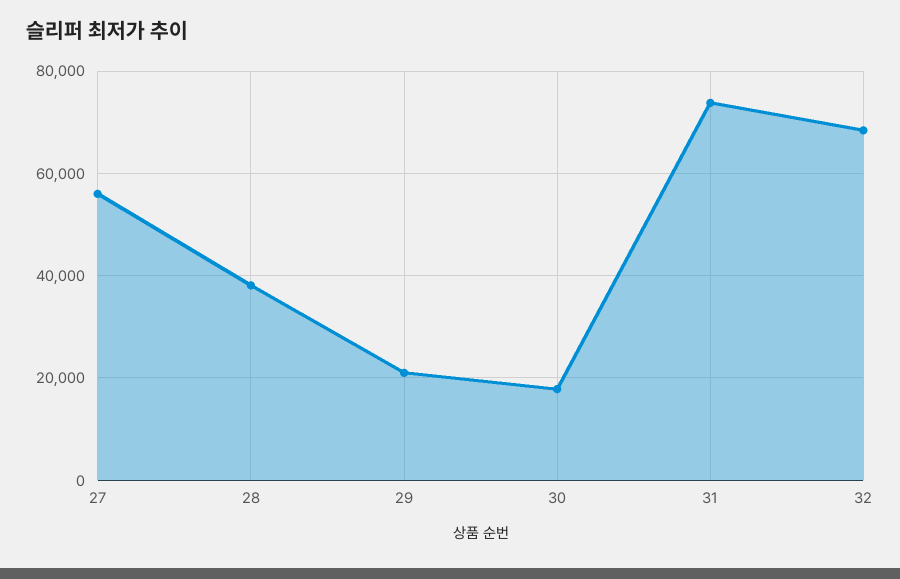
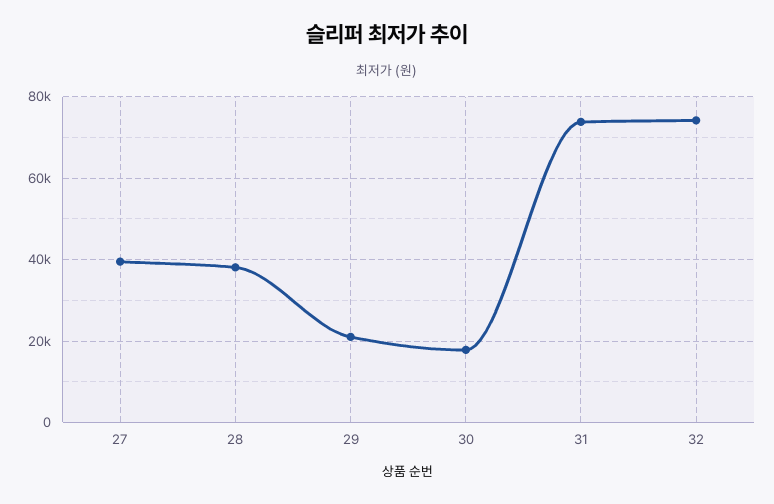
  {
-   "27": 56000,
+   "27": 40000,
    "28": 38000,
    "29": 22000,
    "30": 18000,
    "31": 74000,
-   "32": 68000
+   "32": 74000
  }

